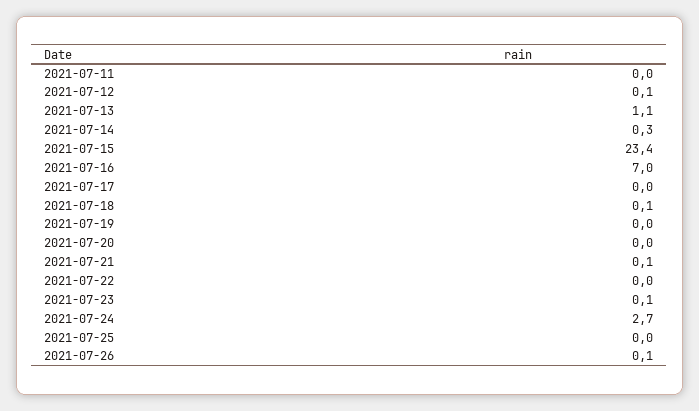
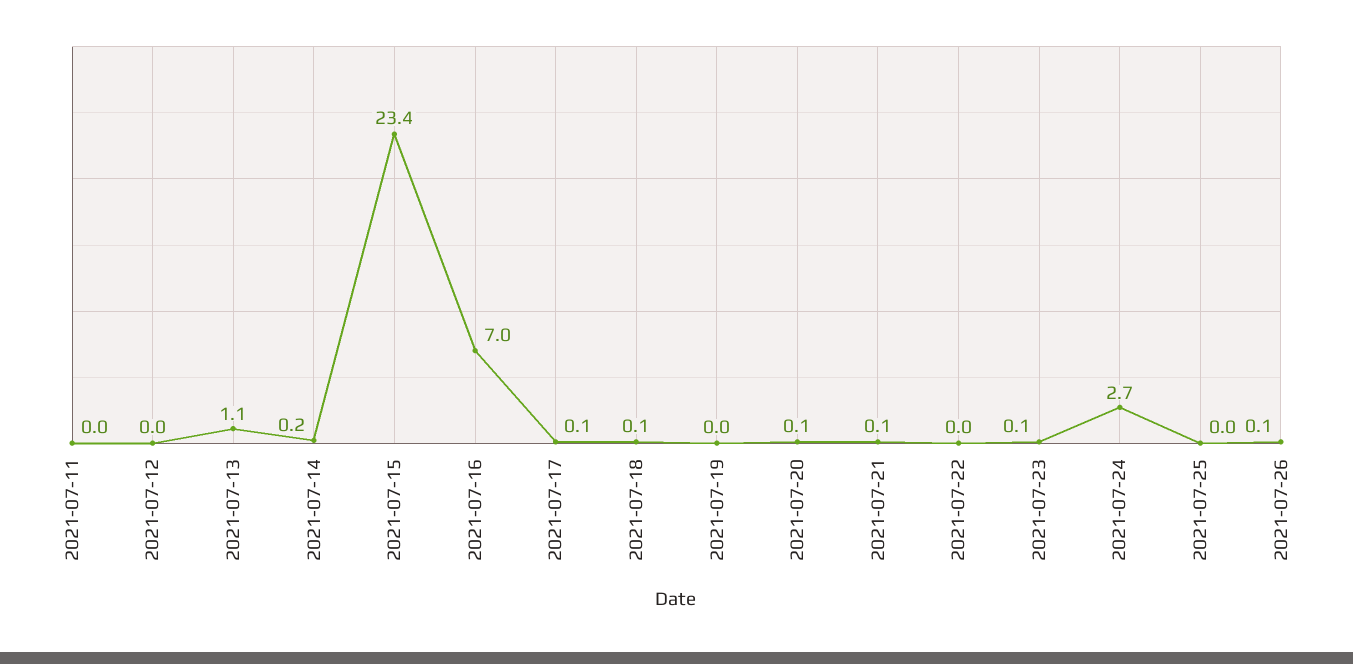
  {
    "2021-07-11": 0,
-   "2021-07-12": 0.1,
+   "2021-07-12": 0,
    "2021-07-13": 1.1,
-   "2021-07-14": 0.3,
+   "2021-07-14": 0.2,
    "2021-07-15": 23.4,
    "2021-07-16": 7,
-   "2021-07-17": 0,
+   "2021-07-17": 0.1,
    "2021-07-18": 0.1,
    "2021-07-19": 0,
-   "2021-07-20": 0,
+   "2021-07-20": 0.1,
    "2021-07-21": 0.1,
    "2021-07-22": 0,
    "2021-07-23": 0.1,
    "2021-07-24": 2.7,
    "2021-07-25": 0,
    "2021-07-26": 0.1
  }

